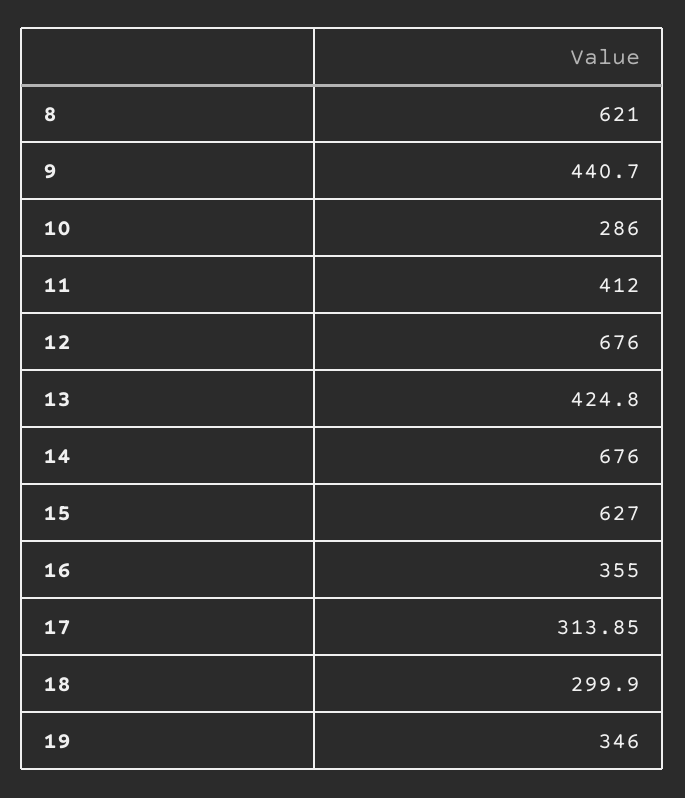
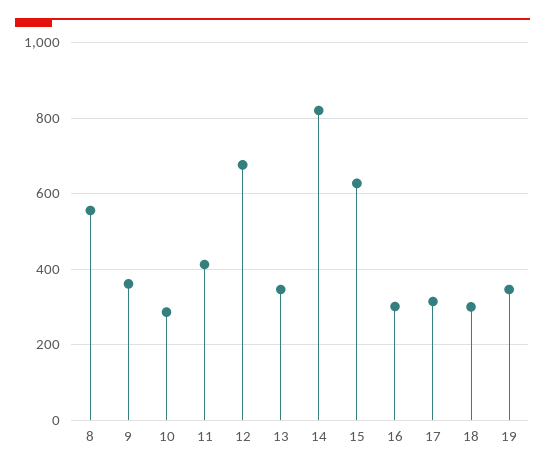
  {
-   "8": 621,
+   "8": 560,
-   "9": 440.7,
+   "9": 360,
    "10": 286,
    "11": 412,
    "12": 676,
-   "13": 424.8,
+   "13": 340,
-   "14": 676,
+   "14": 820,
    "15": 627,
-   "16": 355,
+   "16": 300,
    "17": 313.85,
    "18": 299.9,
    "19": 346
  }

